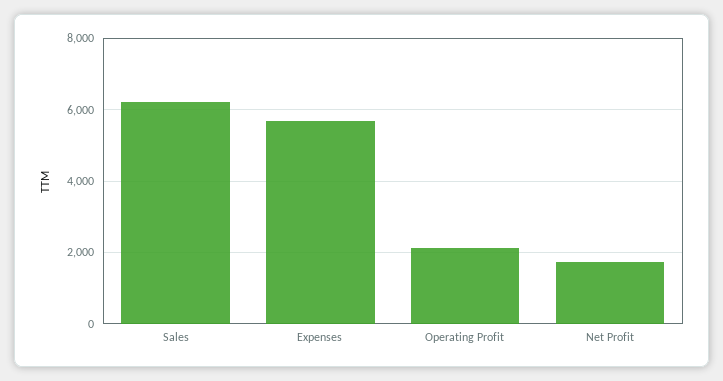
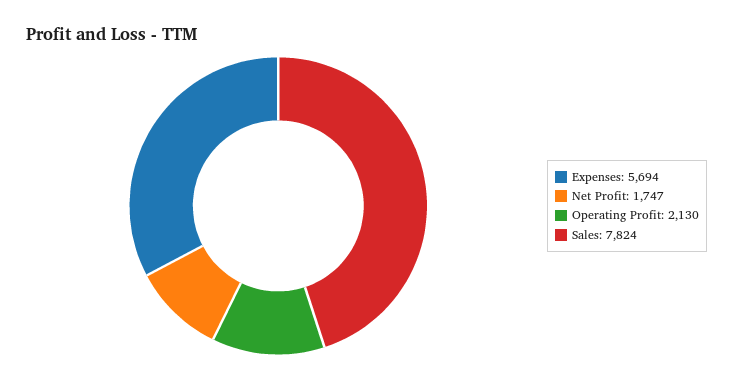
  {
-   "Sales": 6200,
+   "Sales": 7824,
    "Expenses": 5694,
    "Operating Profit": 2130,
    "Net Profit": 1747
  }

